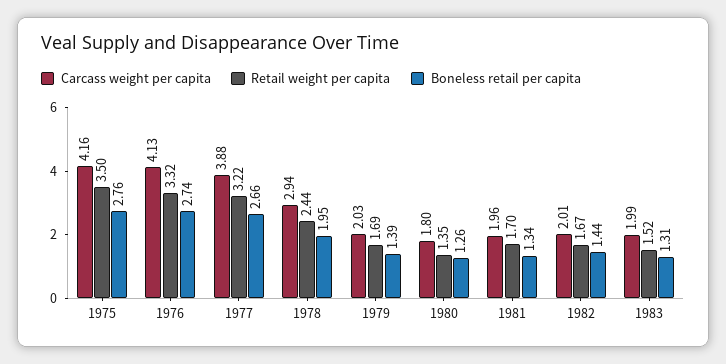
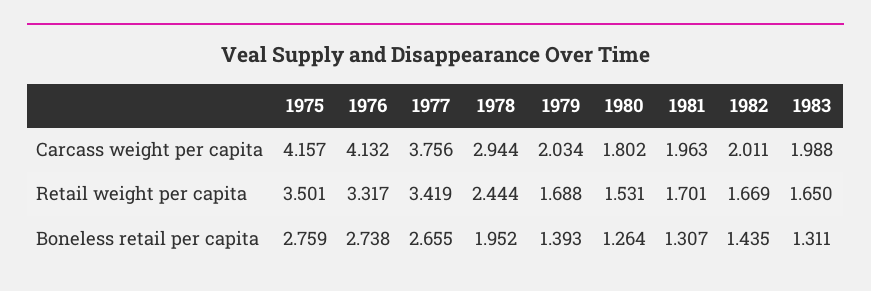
  {
    "Carcass weight per capita": {
      "1975": 4.157,
      "1976": 4.132,
-     "1977": 3.88,
+     "1977": 3.756,
      "1978": 2.944,
      "1979": 2.034,
      "1980": 1.802,
      "1981": 1.963,
      "1982": 2.011,
      "1983": 1.988
    },
    "Retail weight per capita": {
      "1975": 3.501,
      "1976": 3.317,
-     "1977": 3.22,
+     "1977": 3.419,
      "1978": 2.444,
      "1979": 1.688,
-     "1980": 1.35,
+     "1980": 1.531,
      "1981": 1.701,
      "1982": 1.669,
-     "1983": 1.52
+     "1983": 1.65
    },
    "Boneless retail per capita": {
      "1975": 2.759,
      "1976": 2.738,
      "1977": 2.655,
      "1978": 1.952,
      "1979": 1.393,
      "1980": 1.264,
-     "1981": 1.34,
+     "1981": 1.307,
      "1982": 1.435,
      "1983": 1.311
    }
  }

